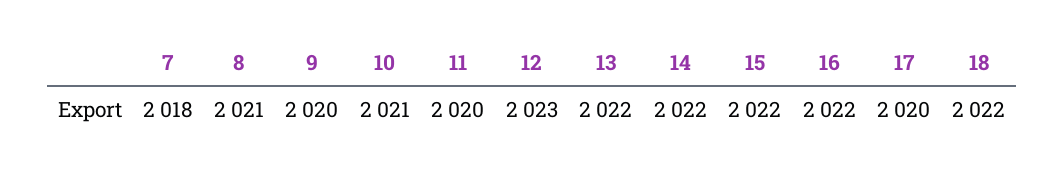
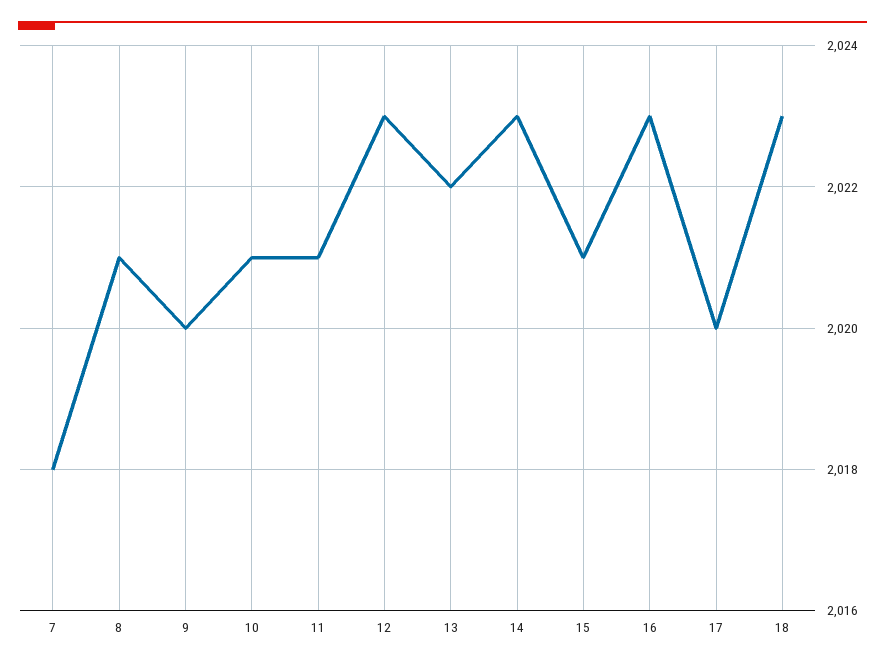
  {
    "7": 2018,
    "8": 2021,
    "9": 2020,
    "10": 2021,
-   "11": 2020,
+   "11": 2021,
    "12": 2023,
    "13": 2022,
-   "14": 2022,
+   "14": 2023,
-   "15": 2022,
+   "15": 2021,
-   "16": 2022,
+   "16": 2023,
    "17": 2020,
-   "18": 2022
+   "18": 2023
  }

